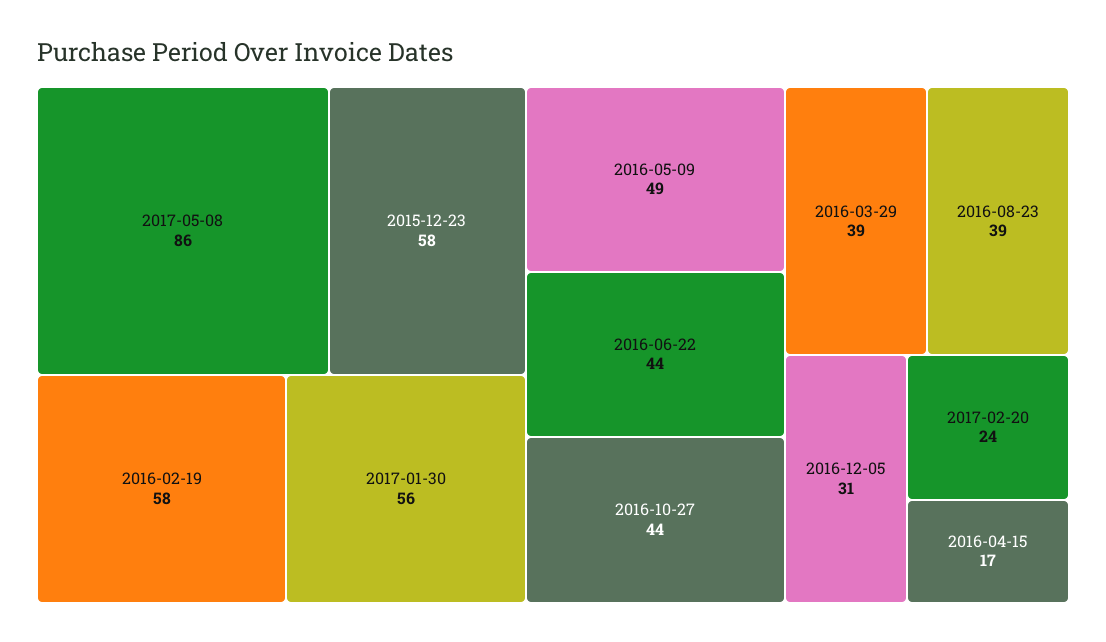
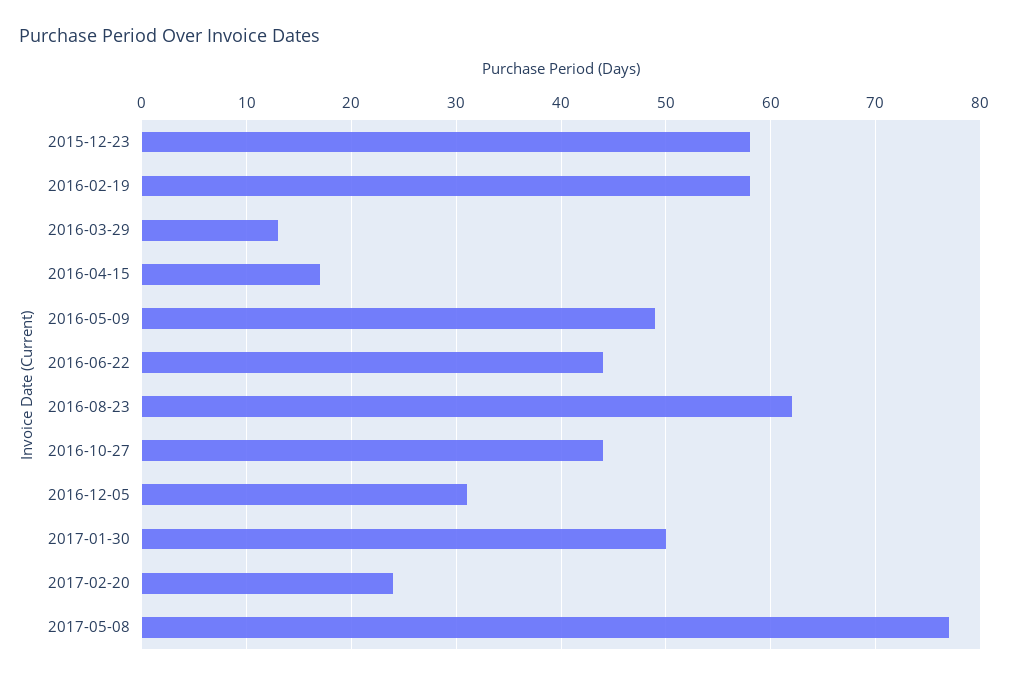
  {
-   "2017-05-08": 86,
+   "2017-05-08": 77,
    "2015-12-23": 58,
    "2016-02-19": 58,
-   "2017-01-30": 56,
+   "2017-01-30": 50,
    "2016-05-09": 49,
    "2016-06-22": 44,
    "2016-10-27": 44,
-   "2016-03-29": 39,
+   "2016-03-29": 13,
-   "2016-08-23": 39,
+   "2016-08-23": 62,
    "2016-12-05": 31,
    "2017-02-20": 24,
    "2016-04-15": 17
  }

